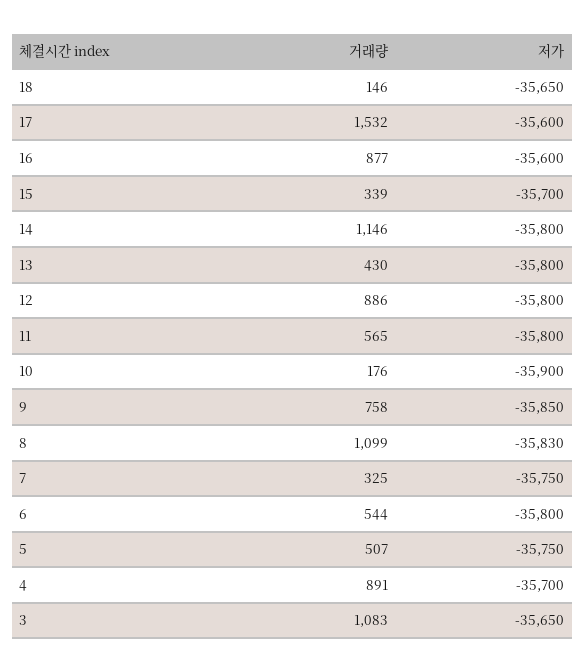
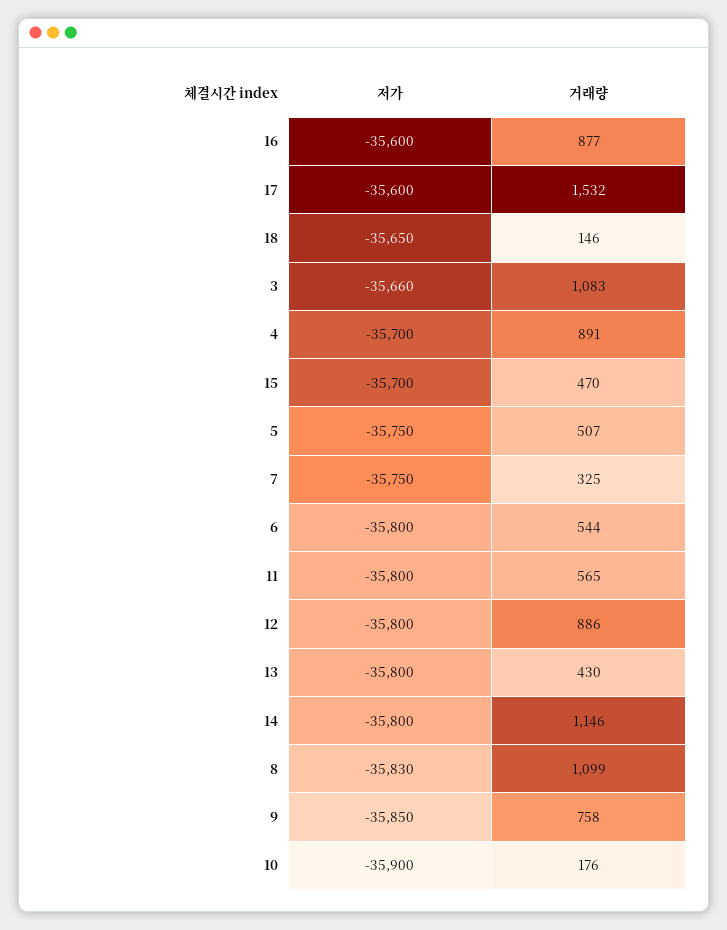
  {
    "거래량": {
      "18": 146,
      "17": 1532,
      "16": 877,
-     "15": 339,
+     "15": 470,
      "14": 1146,
      "13": 430,
      "12": 886,
      "11": 565,
      "10": 176,
      "9": 758,
      "8": 1099,
      "7": 325,
      "6": 544,
      "5": 507,
      "4": 891,
      "3": 1083
    },
    "저가": {
      "18": -35650,
      "17": -35600,
      "16": -35600,
      "15": -35700,
      "14": -35800,
      "13": -35800,
      "12": -35800,
      "11": -35800,
      "10": -35900,
      "9": -35850,
      "8": -35830,
      "7": -35750,
      "6": -35800,
      "5": -35750,
      "4": -35700,
-     "3": -35650
+     "3": -35660
    }
  }

